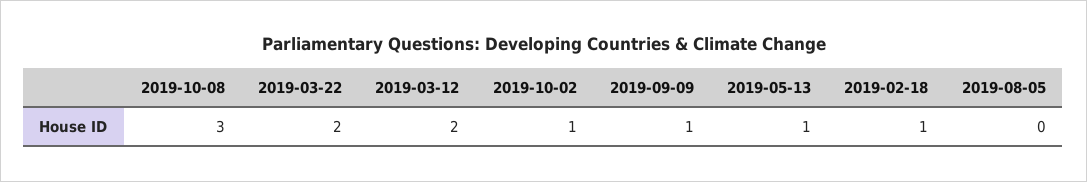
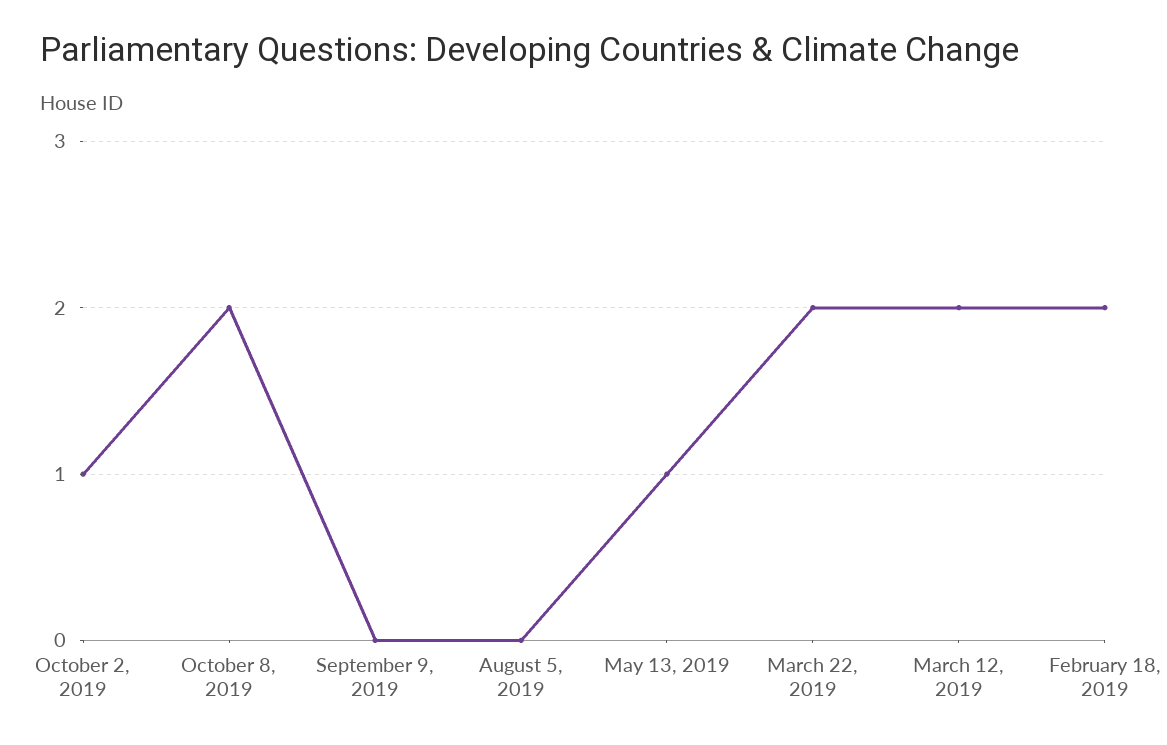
  {
-   "2019-10-08": 3,
+   "2019-10-08": 2,
    "2019-03-22": 2,
    "2019-03-12": 2,
    "2019-10-02": 1,
-   "2019-09-09": 1,
+   "2019-09-09": 0,
    "2019-05-13": 1,
-   "2019-02-18": 1,
+   "2019-02-18": 2,
    "2019-08-05": 0
  }

